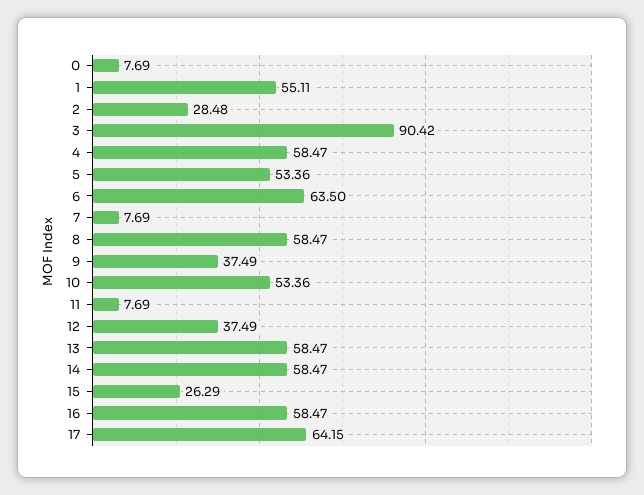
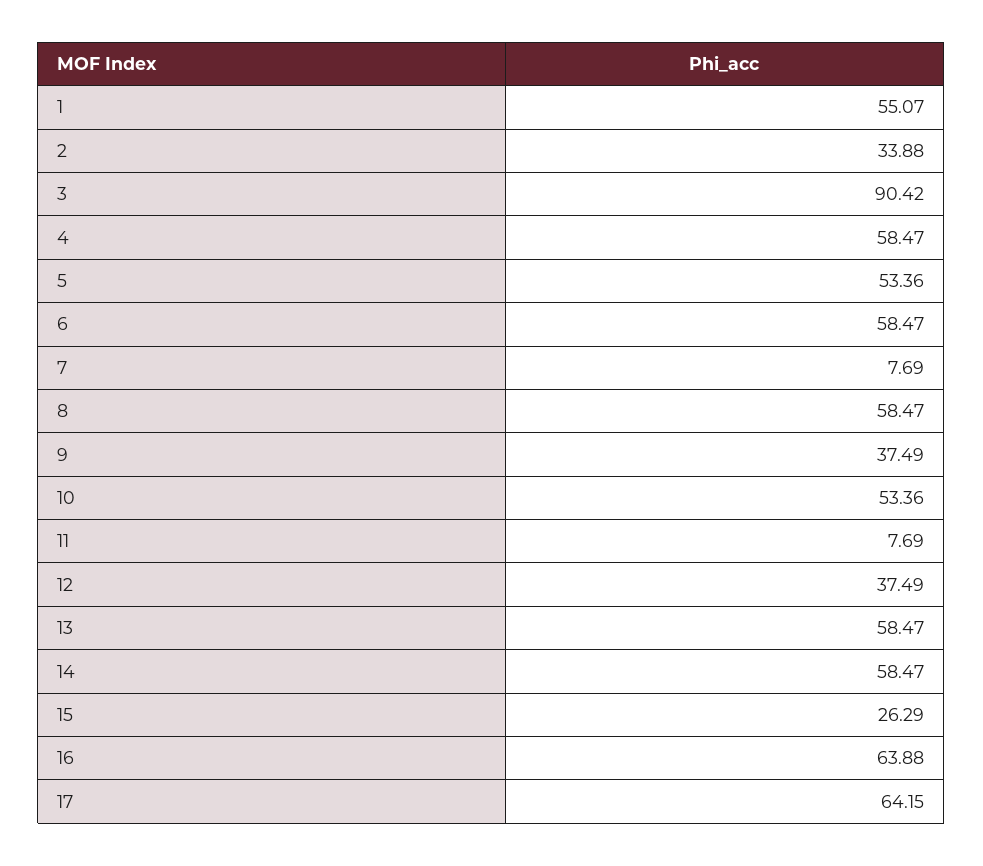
  {
-   "0": 7.69,
-   "1": 55.11,
+   "1": 55.07,
-   "2": 28.48,
+   "2": 33.88,
    "3": 90.42,
    "4": 58.47,
    "5": 53.36,
-   "6": 63.5,
+   "6": 58.47,
    "7": 7.69,
    "8": 58.47,
    "9": 37.49,
    "10": 53.36,
    "11": 7.69,
    "12": 37.49,
    "13": 58.47,
    "14": 58.47,
    "15": 26.29,
-   "16": 58.47,
+   "16": 63.88,
    "17": 64.15
  }

